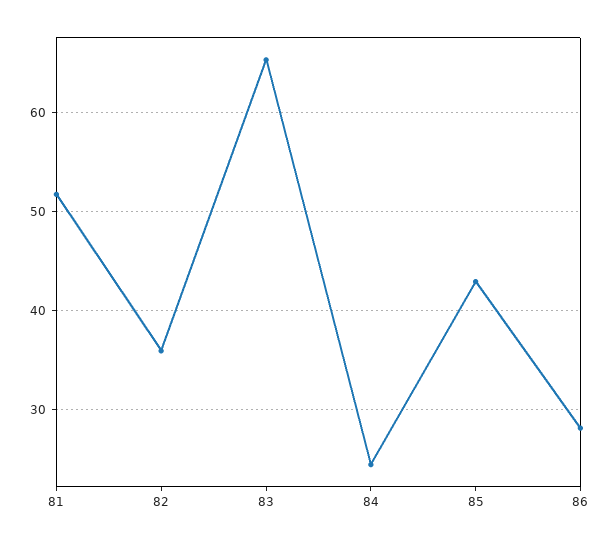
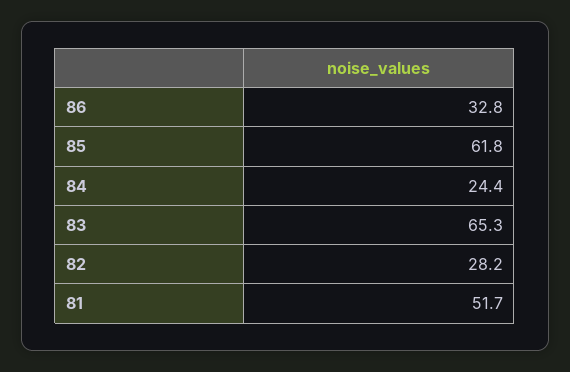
  {
    "81": 51.7,
-   "82": 36,
+   "82": 28.2,
    "83": 65.3,
    "84": 24.4,
-   "85": 43,
+   "85": 61.8,
-   "86": 28
+   "86": 32.8
  }

